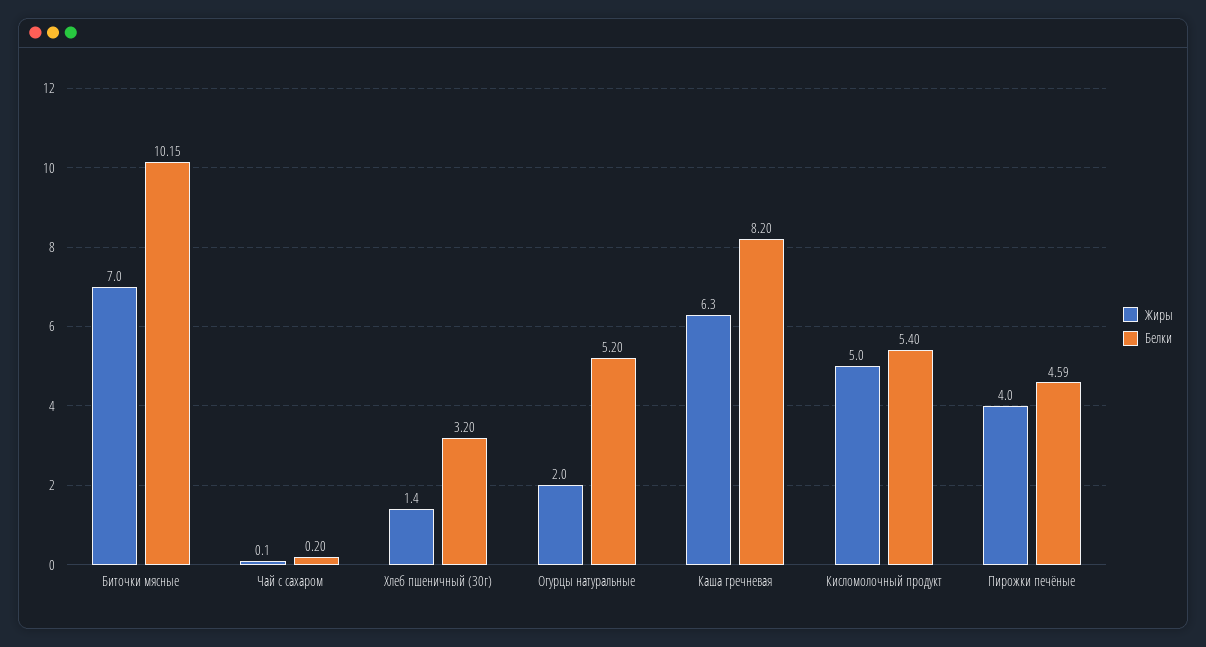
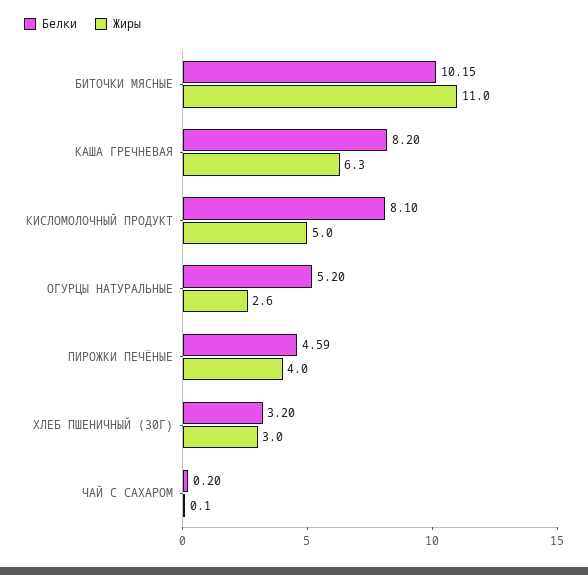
  {
    "Жиры": {
-     "Биточки мясные": 7,
+     "Биточки мясные": 11,
      "Чай с сахаром": 0.1,
-     "Хлеб пшеничный (30г)": 1.4,
+     "Хлеб пшеничный (30г)": 3,
-     "Огурцы натуральные": 2,
+     "Огурцы натуральные": 2.6,
      "Каша гречневая": 6.3,
      "Кисломолочный продукт": 5,
      "Пирожки печёные": 4
    },
    "Белки": {
      "Биточки мясные": 10.15,
      "Чай с сахаром": 0.2,
      "Хлеб пшеничный (30г)": 3.2,
      "Огурцы натуральные": 5.2,
      "Каша гречневая": 8.2,
-     "Кисломолочный продукт": 5.4,
+     "Кисломолочный продукт": 8.1,
      "Пирожки печёные": 4.59
    }
  }

